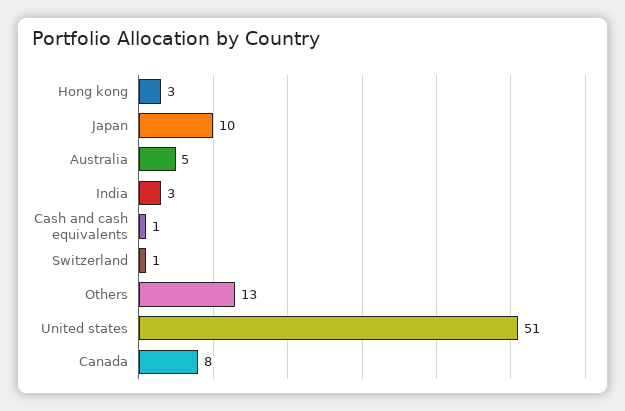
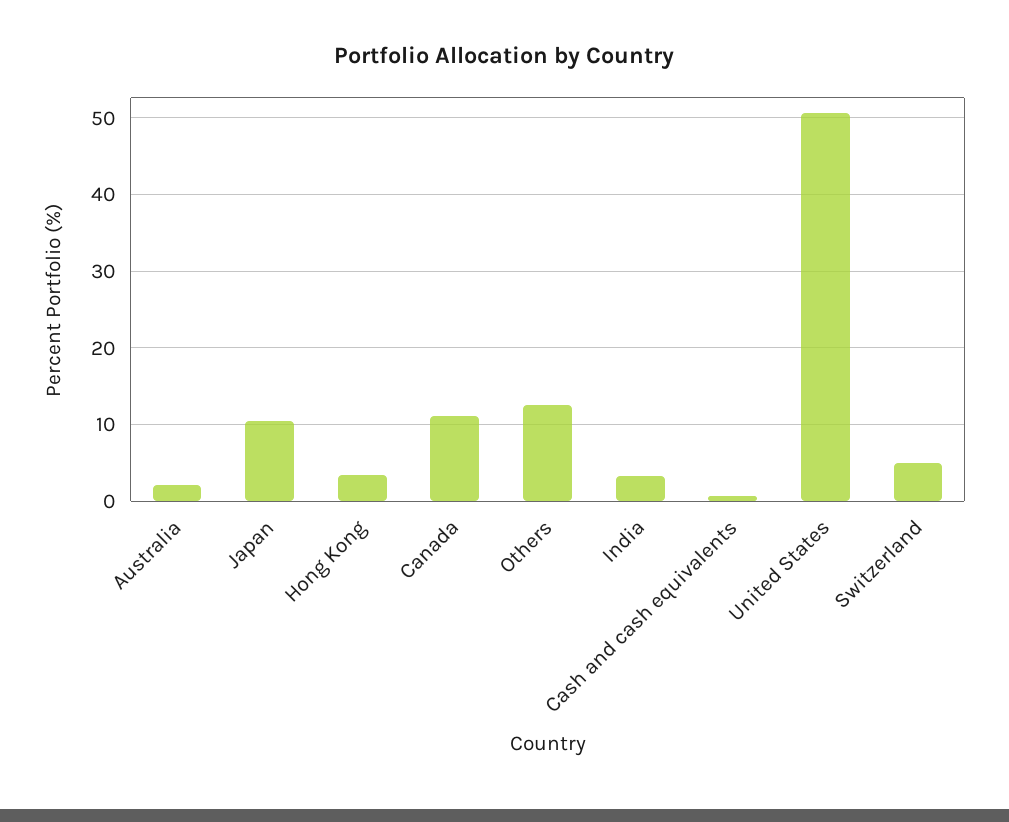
  {
    "Hong kong": 3,
    "Japan": 10,
-   "Australia": 5,
+   "Australia": 2,
    "India": 3,
    "Cash and cash equivalents": 1,
-   "Switzerland": 1,
+   "Switzerland": 5,
    "Others": 13,
    "United states": 51,
-   "Canada": 8
+   "Canada": 11
  }

